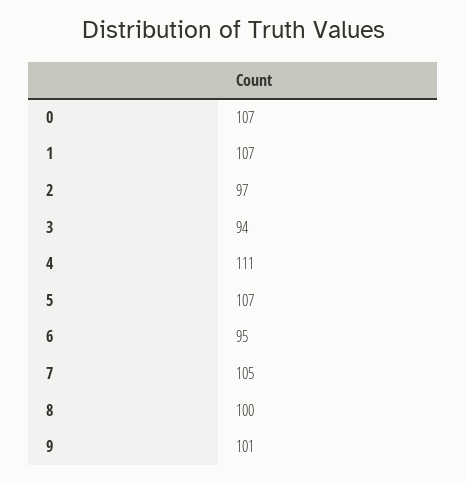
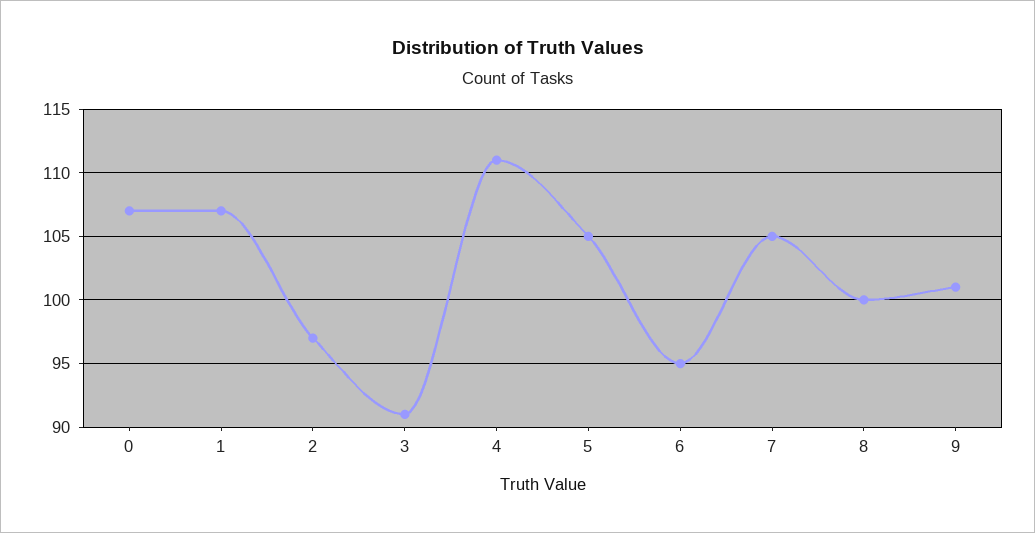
  {
    "0": 107,
    "1": 107,
    "2": 97,
-   "3": 94,
+   "3": 91,
    "4": 111,
-   "5": 107,
+   "5": 105,
    "6": 95,
    "7": 105,
    "8": 100,
    "9": 101
  }

